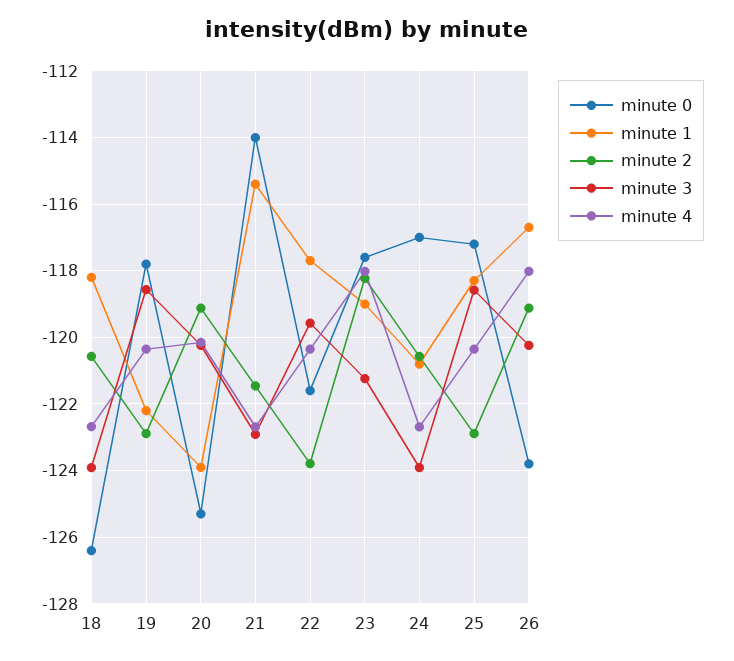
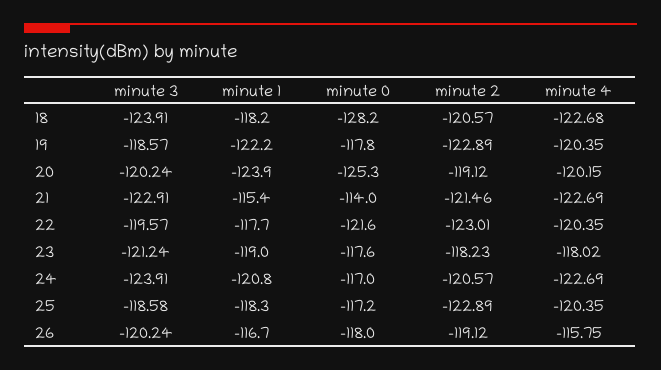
  {
    "minute 0": {
-     "18": -126.4,
+     "18": -128.2,
      "19": -117.8,
      "20": -125.3,
      "21": -114,
      "22": -121.6,
      "23": -117.6,
      "24": -117,
      "25": -117.2,
-     "26": -123.8
+     "26": -118
    },
    "minute 1": {
      "18": -118.2,
      "19": -122.2,
      "20": -123.9,
      "21": -115.4,
      "22": -117.7,
      "23": -119,
      "24": -120.8,
      "25": -118.3,
      "26": -116.7
    },
    "minute 2": {
      "18": -120.57,
      "19": -122.89,
      "20": -119.12,
      "21": -121.46,
-     "22": -123.8,
+     "22": -123.01,
      "23": -118.23,
      "24": -120.57,
      "25": -122.89,
      "26": -119.12
    },
    "minute 3": {
      "18": -123.91,
      "19": -118.57,
      "20": -120.24,
      "21": -122.91,
      "22": -119.57,
      "23": -121.24,
      "24": -123.91,
      "25": -118.58,
      "26": -120.24
    },
    "minute 4": {
      "18": -122.68,
      "19": -120.35,
      "20": -120.15,
      "21": -122.69,
      "22": -120.35,
      "23": -118.02,
      "24": -122.69,
      "25": -120.35,
-     "26": -118
+     "26": -115.75
    }
  }

